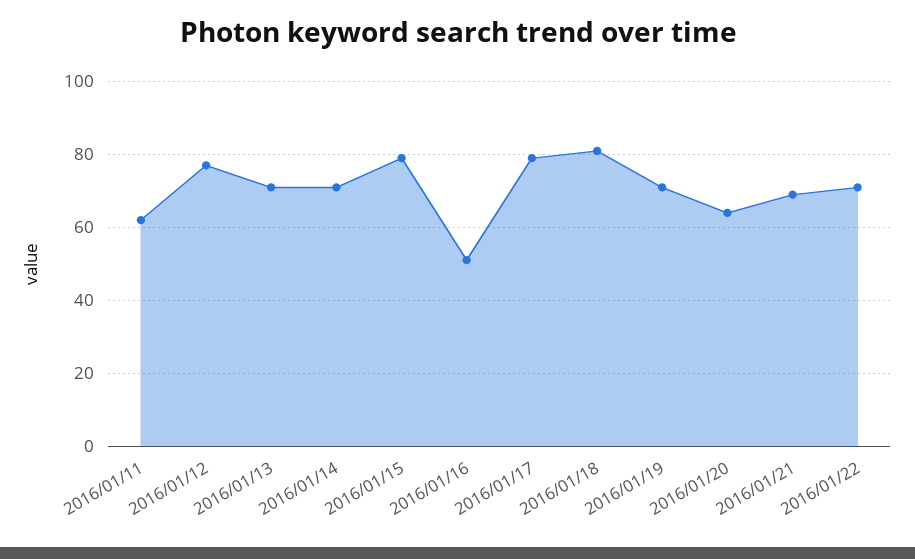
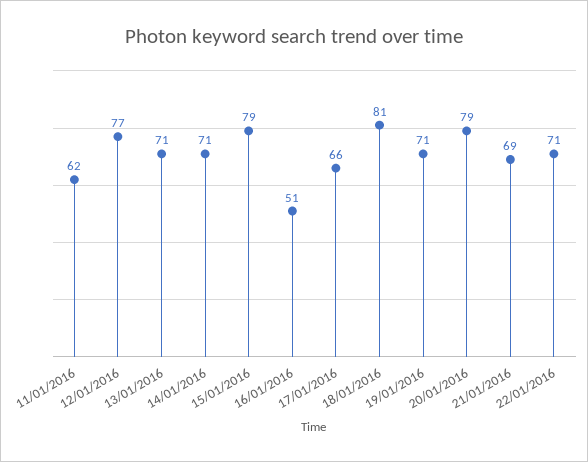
  {
    "2016/01/11": 62,
    "2016/01/12": 77,
    "2016/01/13": 71,
    "2016/01/14": 71,
    "2016/01/15": 79,
    "2016/01/16": 51,
-   "2016/01/17": 80,
+   "2016/01/17": 66,
    "2016/01/18": 81,
    "2016/01/19": 71,
-   "2016/01/20": 65,
+   "2016/01/20": 79,
    "2016/01/21": 69,
    "2016/01/22": 71
  }

